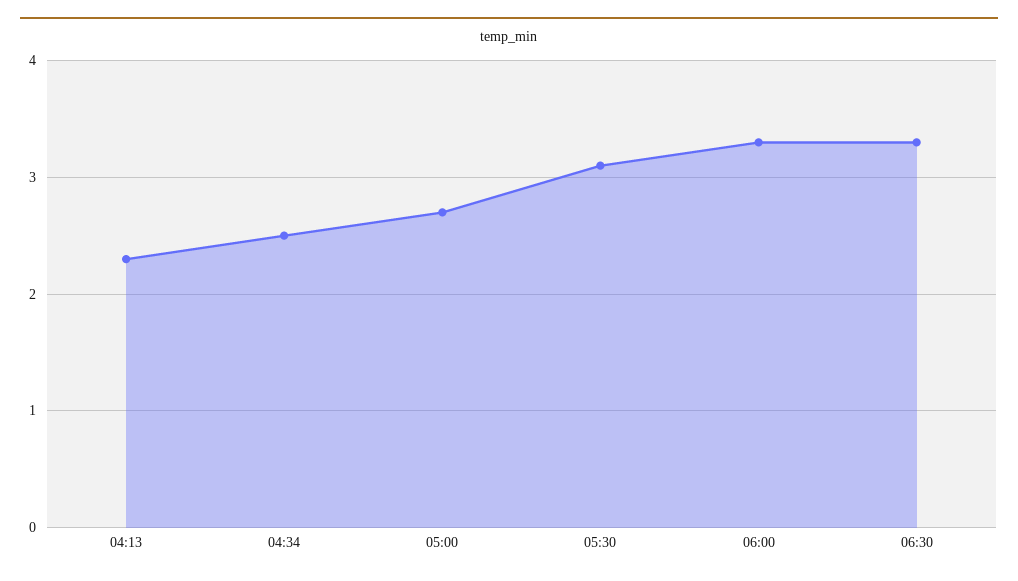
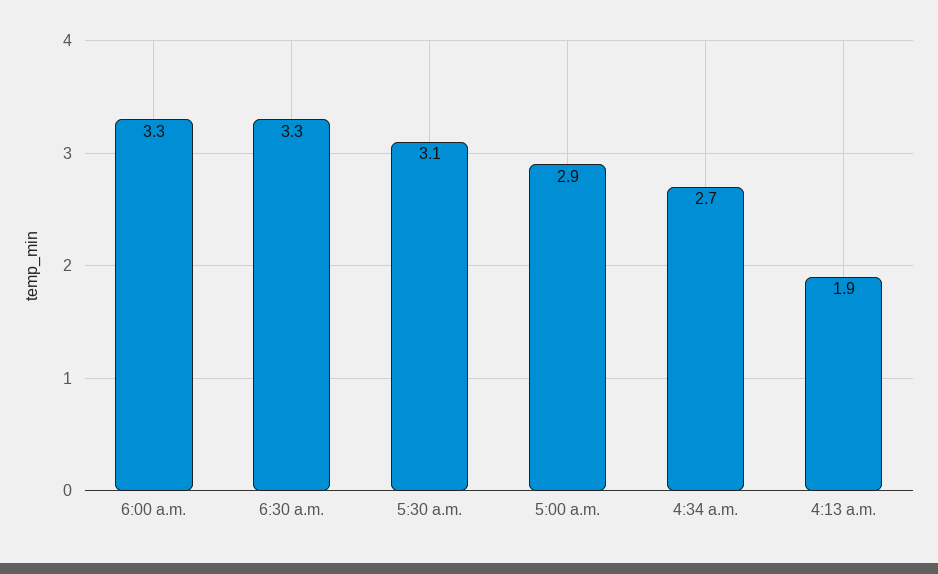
  {
-   "04:13": 2.3,
+   "04:13": 1.9,
-   "04:34": 2.5,
+   "04:34": 2.7,
-   "05:00": 2.7,
+   "05:00": 2.9,
    "05:30": 3.1,
    "06:00": 3.3,
    "06:30": 3.3
  }

